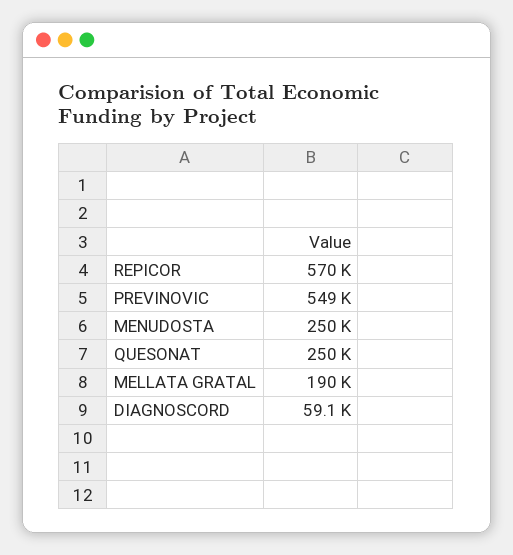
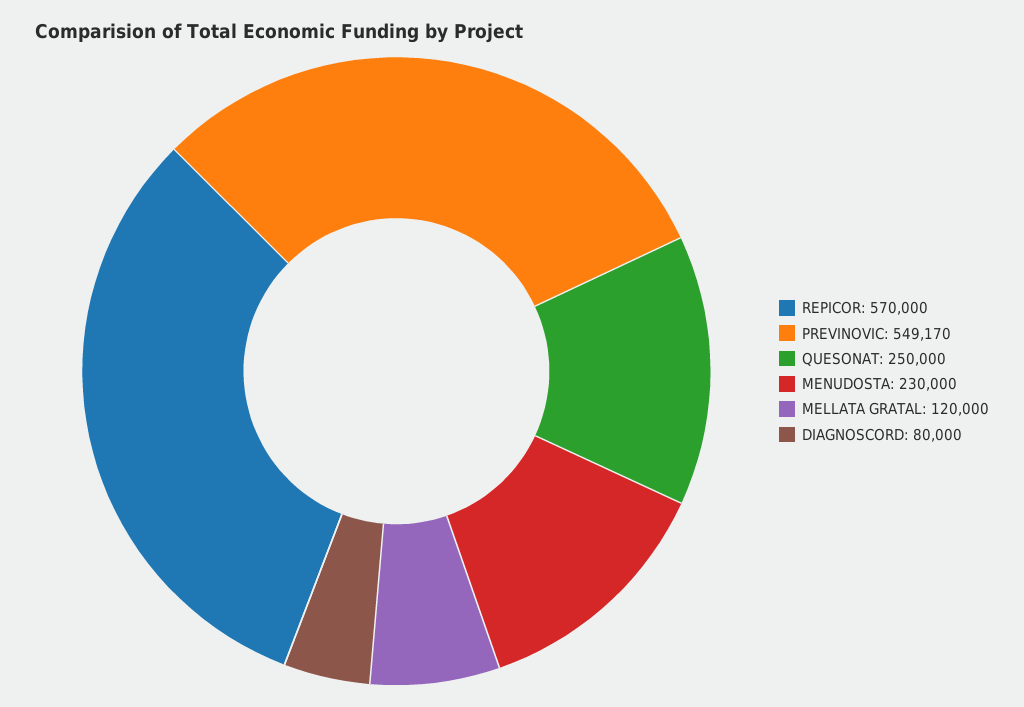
  {
    "REPICOR": 570000,
    "PREVINOVIC": 549170,
-   "MENUDOSTA": 250000,
+   "MENUDOSTA": 230000,
    "QUESONAT": 250000,
-   "MELLATA GRATAL": 190000,
+   "MELLATA GRATAL": 120000,
-   "DIAGNOSCORD": 59100
+   "DIAGNOSCORD": 80000
  }

